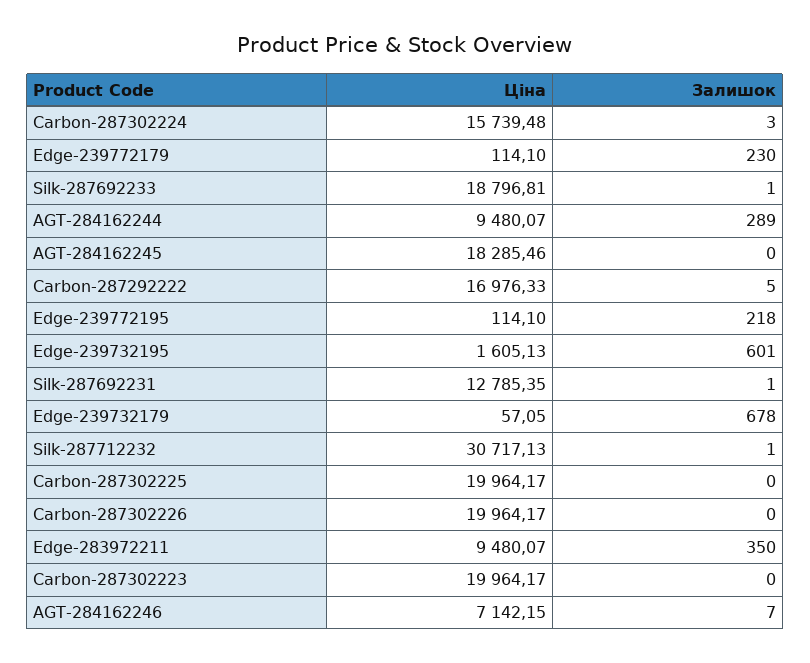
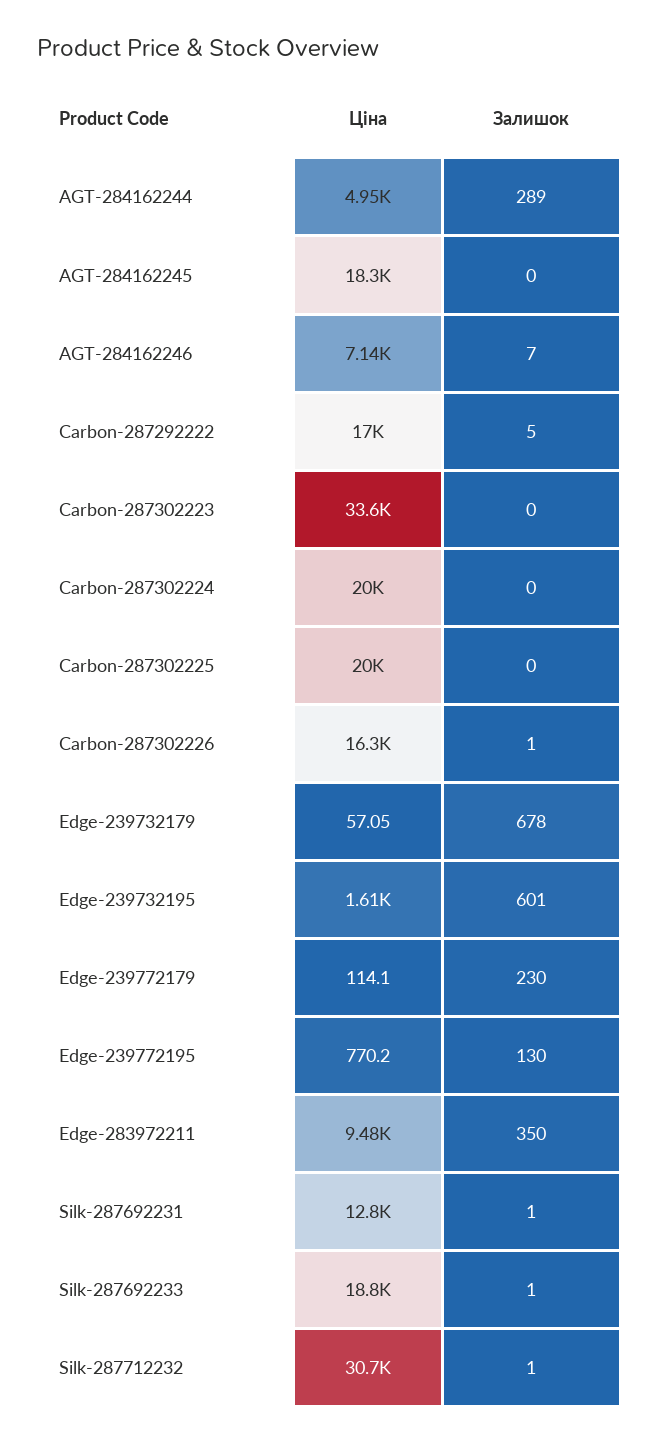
  {
    "Ціна": {
-     "Carbon-287302224": 15739.48,
+     "Carbon-287302224": 20000,
      "Edge-239772179": 114.1,
      "Silk-287692233": 18796.81,
-     "AGT-284162244": 9480.07,
+     "AGT-284162244": 4950,
      "AGT-284162245": 18285.46,
      "Carbon-287292222": 16976.33,
-     "Edge-239772195": 114.1,
+     "Edge-239772195": 770.2,
      "Edge-239732195": 1605.13,
      "Silk-287692231": 12785.35,
      "Edge-239732179": 57.05,
      "Silk-287712232": 30717.13,
      "Carbon-287302225": 19964.17,
-     "Carbon-287302226": 19964.17,
+     "Carbon-287302226": 16300,
      "Edge-283972211": 9480.07,
-     "Carbon-287302223": 19964.17,
+     "Carbon-287302223": 33600,
      "AGT-284162246": 7142.15
    },
    "Залишок": {
-     "Carbon-287302224": 3,
+     "Carbon-287302224": 0,
      "Edge-239772179": 230,
      "Silk-287692233": 1,
      "AGT-284162244": 289,
      "AGT-284162245": 0,
      "Carbon-287292222": 5,
-     "Edge-239772195": 218,
+     "Edge-239772195": 130,
      "Edge-239732195": 601,
      "Silk-287692231": 1,
      "Edge-239732179": 678,
      "Silk-287712232": 1,
      "Carbon-287302225": 0,
-     "Carbon-287302226": 0,
+     "Carbon-287302226": 1,
      "Edge-283972211": 350,
      "Carbon-287302223": 0,
      "AGT-284162246": 7
    }
  }

